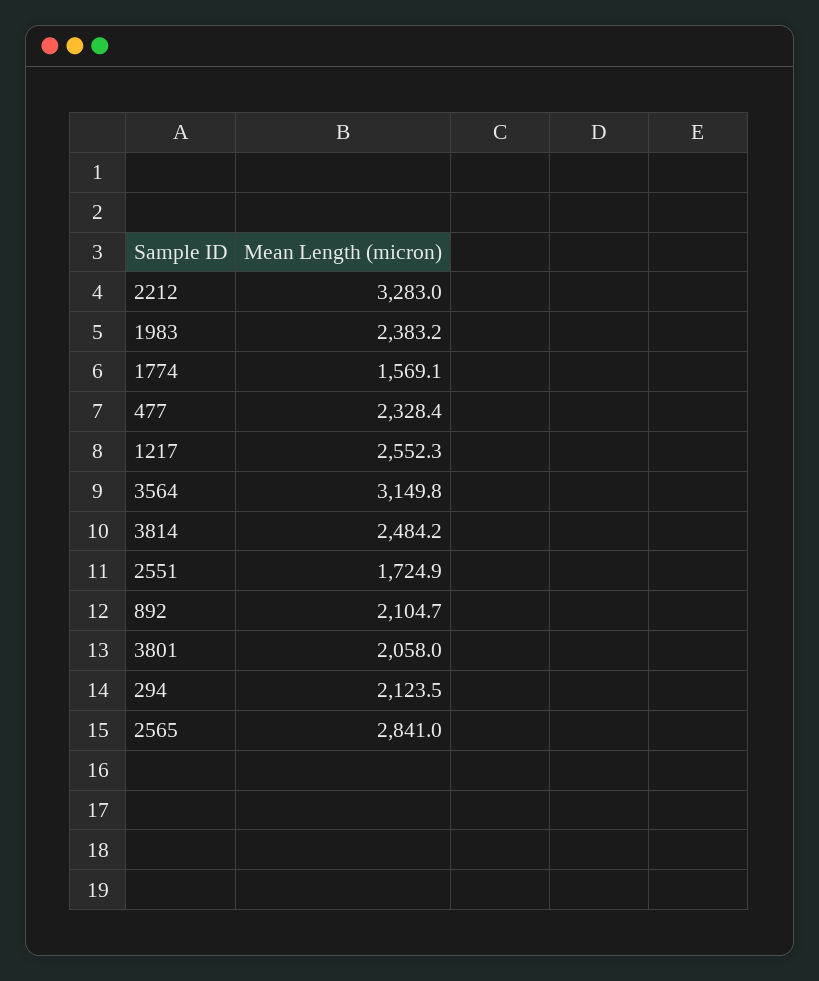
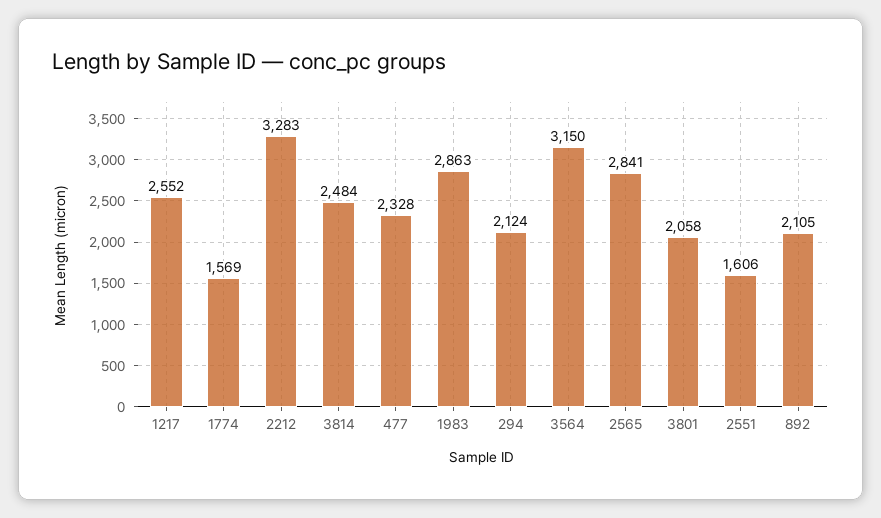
  {
    "2212": 3283,
-   "1983": 2383.2,
+   "1983": 2863,
    "1774": 1569.1,
    "477": 2328.4,
    "1217": 2552.3,
    "3564": 3149.8,
    "3814": 2484.2,
-   "2551": 1724.9,
+   "2551": 1606,
    "892": 2104.7,
    "3801": 2058,
    "294": 2123.5,
    "2565": 2841
  }

